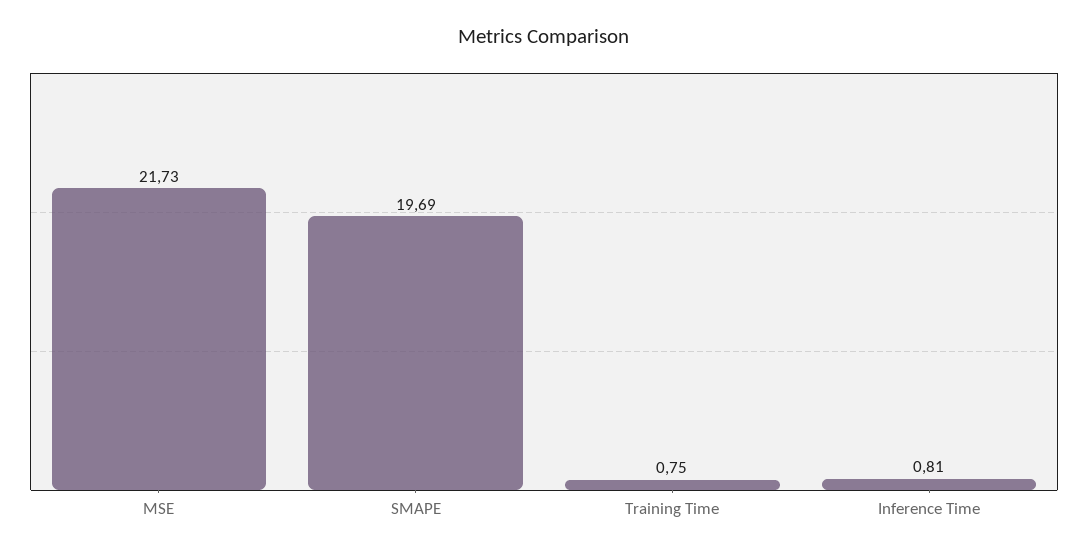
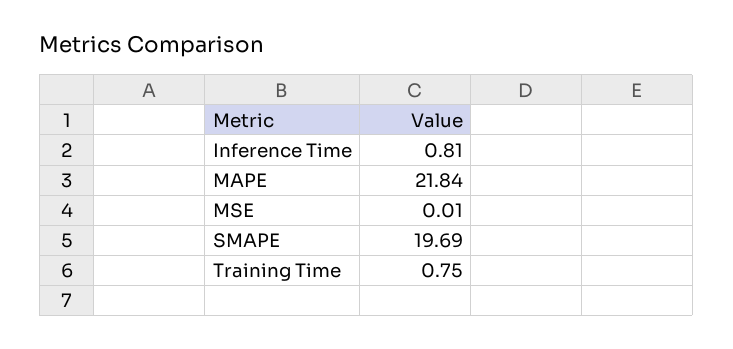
  {
-   "MSE": 21.73,
+   "MSE": 0.01,
    "SMAPE": 19.69,
    "Training Time": 0.75,
-   "Inference Time": 0.81
+   "Inference Time": 0.81,
+   "MAPE": 21.84
  }

